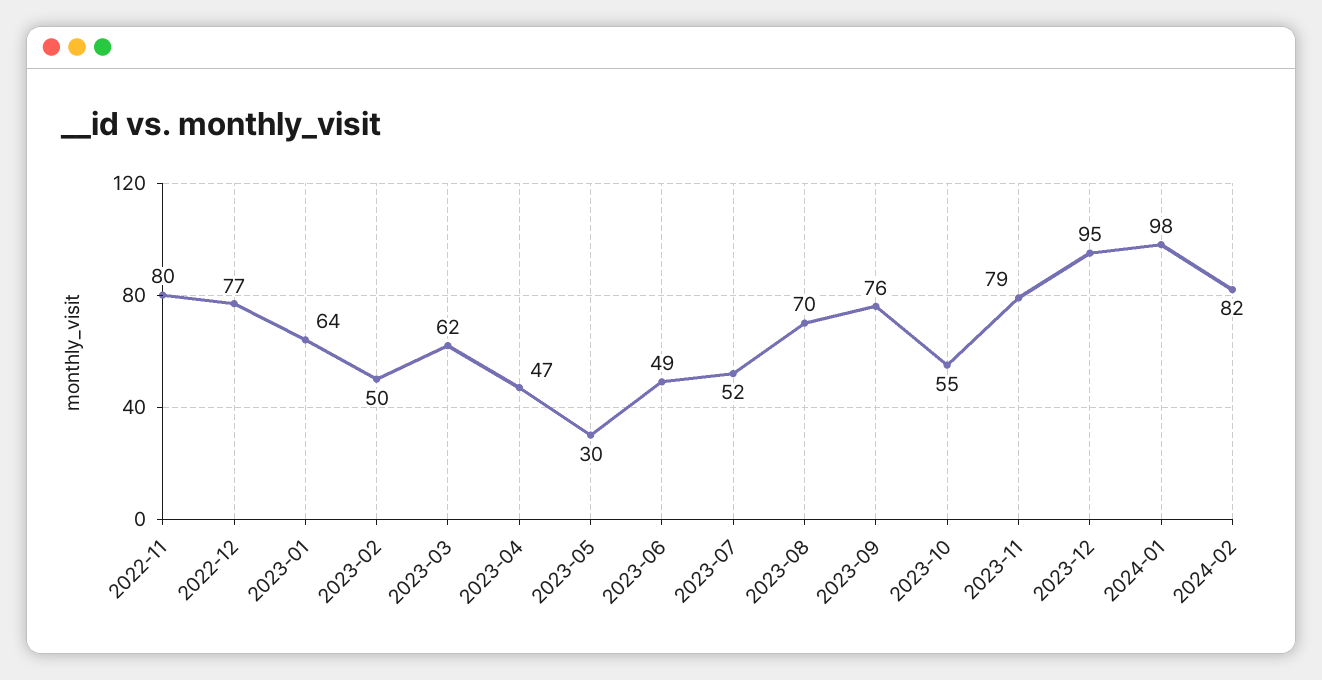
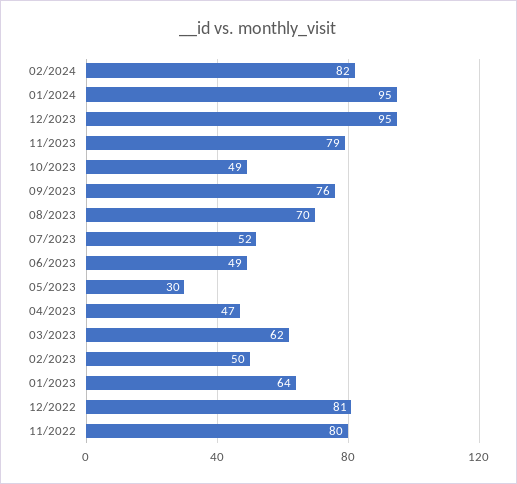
  {
    "2022-11": 80,
-   "2022-12": 77,
+   "2022-12": 81,
    "2023-01": 64,
    "2023-02": 50,
    "2023-03": 62,
    "2023-04": 47,
    "2023-05": 30,
    "2023-06": 49,
    "2023-07": 52,
    "2023-08": 70,
    "2023-09": 76,
-   "2023-10": 55,
+   "2023-10": 49,
    "2023-11": 79,
    "2023-12": 95,
-   "2024-01": 98,
+   "2024-01": 95,
    "2024-02": 82
  }

